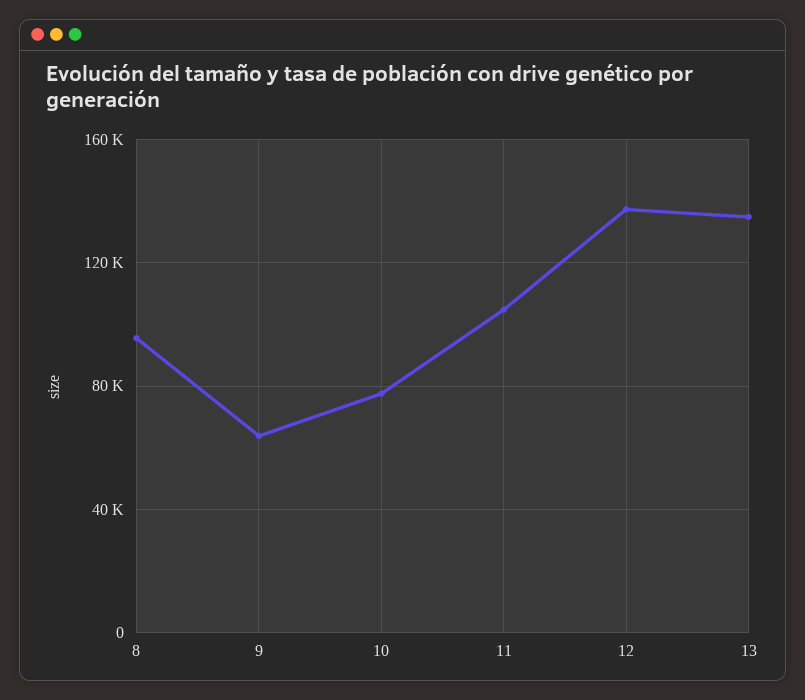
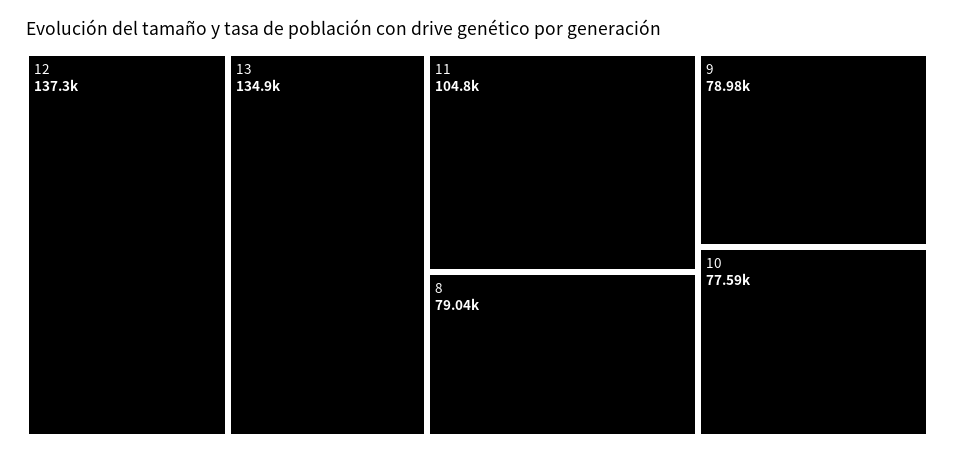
  {
-   "8": 95000,
+   "8": 79040,
-   "9": 65000,
+   "9": 78980,
    "10": 77590,
    "11": 104800,
    "12": 137300,
    "13": 134900
  }

